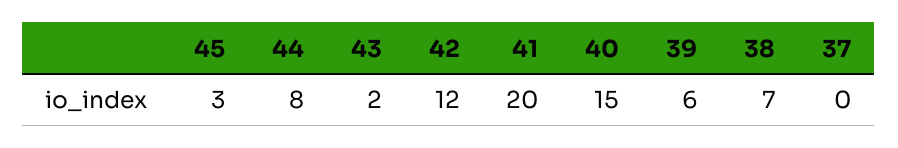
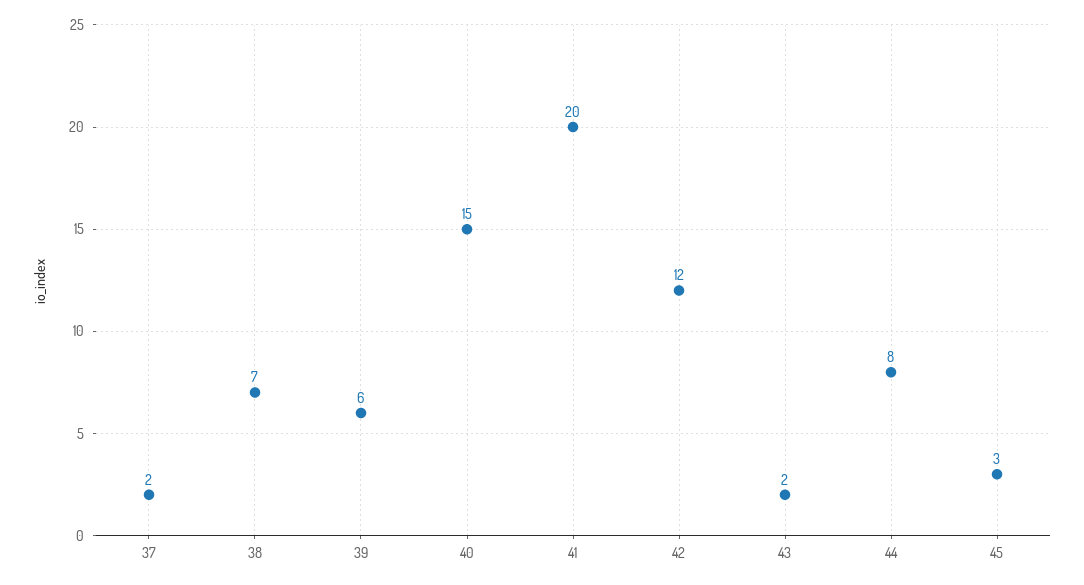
  {
    "45": 3,
    "44": 8,
    "43": 2,
    "42": 12,
    "41": 20,
    "40": 15,
    "39": 6,
    "38": 7,
-   "37": 0
+   "37": 2
  }

